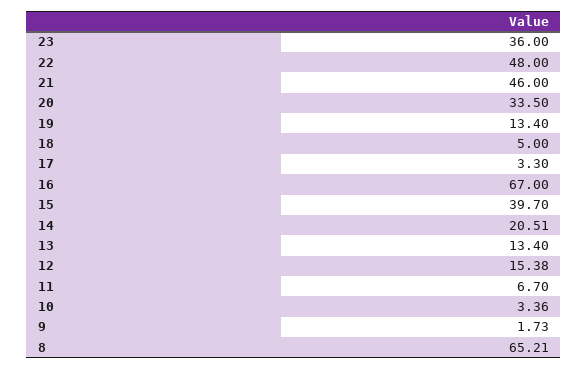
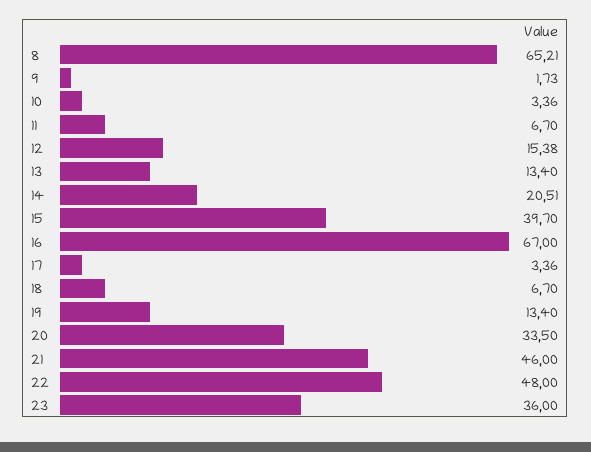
  {
    "23": 36,
    "22": 48,
    "21": 46,
    "20": 33.5,
    "19": 13.4,
-   "18": 5,
+   "18": 6.7,
-   "17": 3.3,
+   "17": 3.36,
    "16": 67,
    "15": 39.7,
    "14": 20.51,
    "13": 13.4,
    "12": 15.38,
    "11": 6.7,
    "10": 3.36,
    "9": 1.73,
    "8": 65.21
  }

